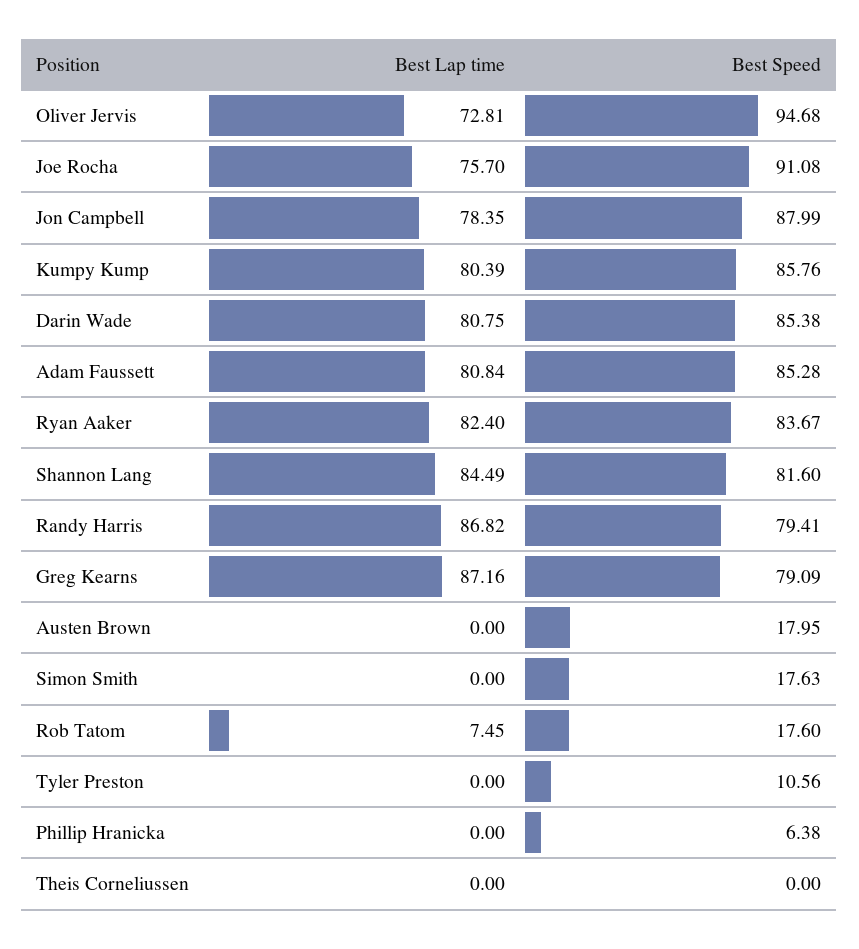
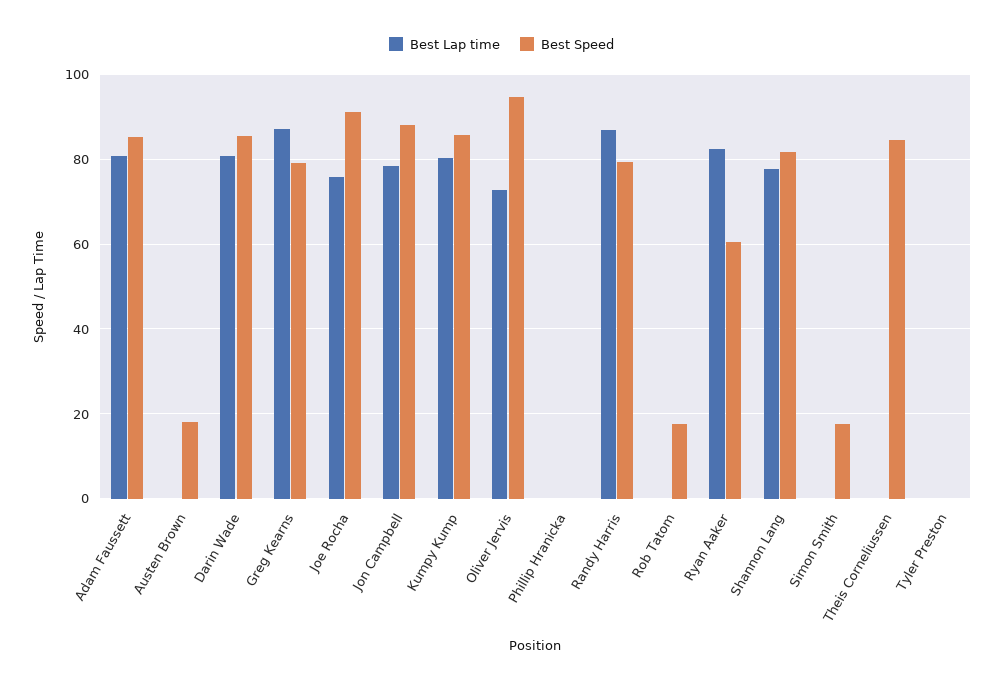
  {
    "Best Lap time": {
      "Oliver Jervis": 72.81,
      "Joe Rocha": 75.7,
      "Jon Campbell": 78.35,
      "Kumpy Kump": 80.39,
      "Darin Wade": 80.75,
      "Adam Faussett": 80.84,
      "Ryan Aaker": 82.4,
-     "Shannon Lang": 84.49,
+     "Shannon Lang": 78,
      "Randy Harris": 86.82,
      "Greg Kearns": 87.16,
      "Austen Brown": 0,
      "Simon Smith": 0,
-     "Rob Tatom": 7.45,
+     "Rob Tatom": 0,
      "Tyler Preston": 0,
      "Phillip Hranicka": 0,
      "Theis Corneliussen": 0
    },
    "Best Speed": {
      "Oliver Jervis": 94.68,
      "Joe Rocha": 91.08,
      "Jon Campbell": 87.99,
      "Kumpy Kump": 85.76,
      "Darin Wade": 85.38,
      "Adam Faussett": 85.28,
-     "Ryan Aaker": 83.67,
+     "Ryan Aaker": 60,
      "Shannon Lang": 81.6,
      "Randy Harris": 79.41,
      "Greg Kearns": 79.09,
      "Austen Brown": 17.95,
      "Simon Smith": 17.63,
      "Rob Tatom": 17.6,
-     "Tyler Preston": 10.56,
+     "Tyler Preston": 0,
-     "Phillip Hranicka": 6.38,
+     "Phillip Hranicka": 0,
-     "Theis Corneliussen": 0
+     "Theis Corneliussen": 84
    }
  }

